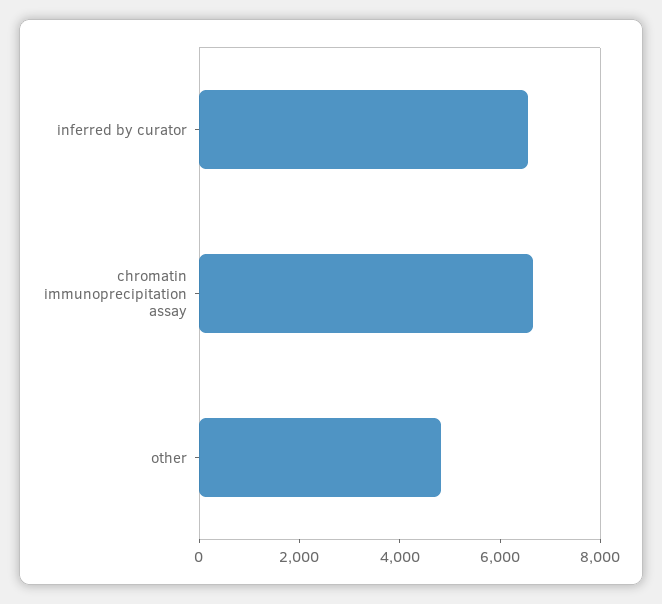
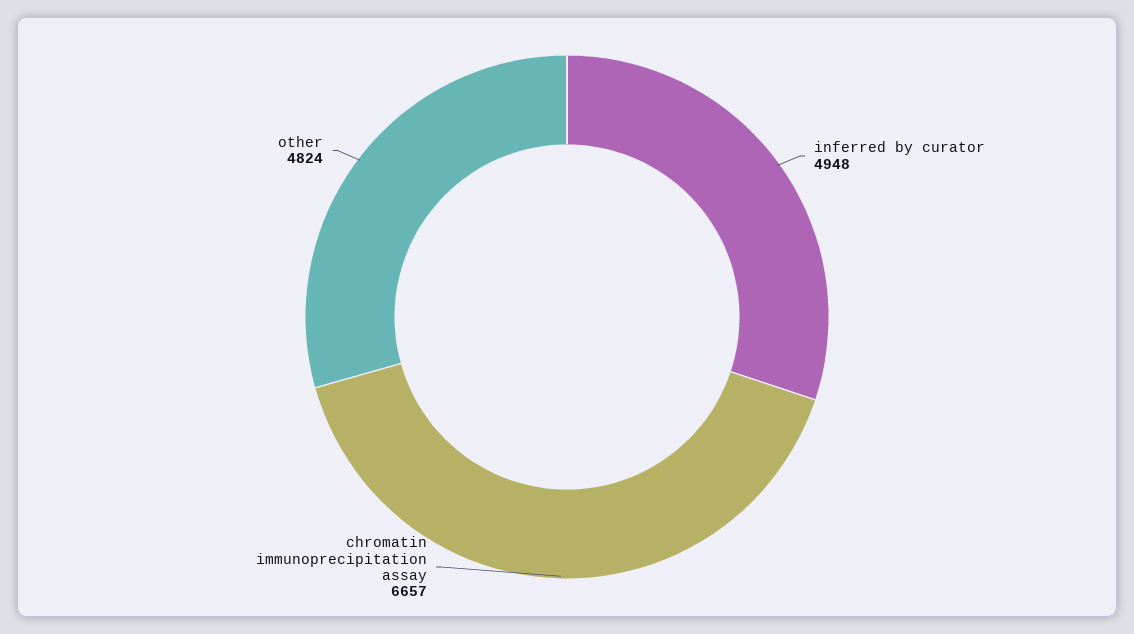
  {
-   "inferred by curator": 6500,
+   "inferred by curator": 4948,
    "chromatin immunoprecipitation assay": 6657,
    "other": 4824
  }

